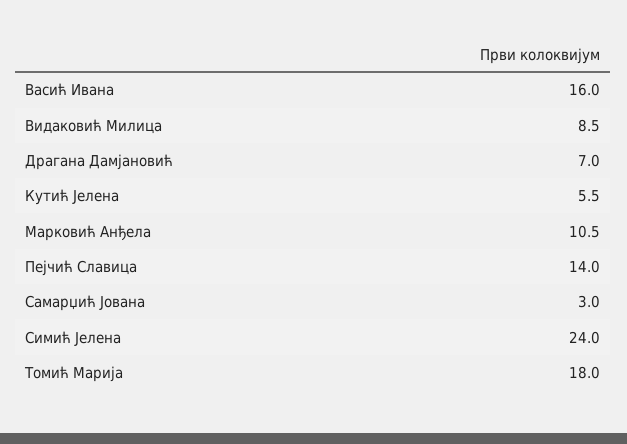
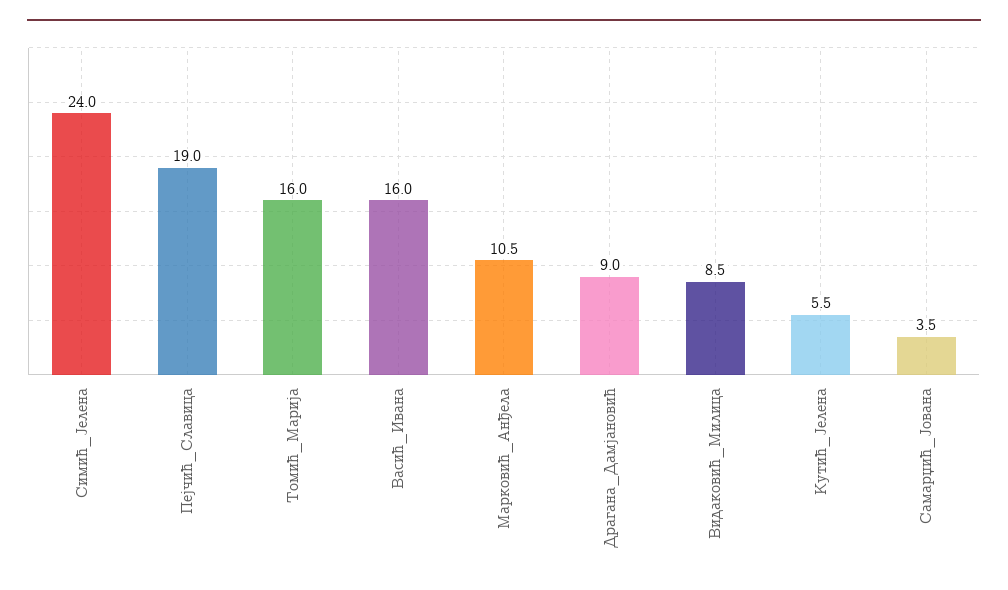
  {
    "Васић Ивана": 16,
    "Видаковић Милица": 8.5,
-   "Драгана Дамјановић": 7,
+   "Драгана Дамјановић": 9,
    "Кутић Јелена": 5.5,
    "Марковић Анђела": 10.5,
-   "Пејчић Славица": 14,
+   "Пејчић Славица": 19,
-   "Самарџић Јована": 3,
+   "Самарџић Јована": 3.5,
    "Симић Јелена": 24,
-   "Томић Марија": 18
+   "Томић Марија": 16
  }

